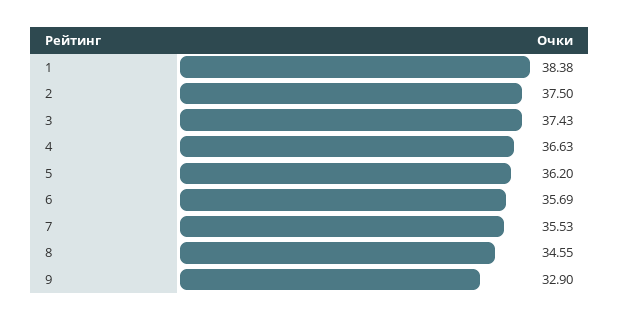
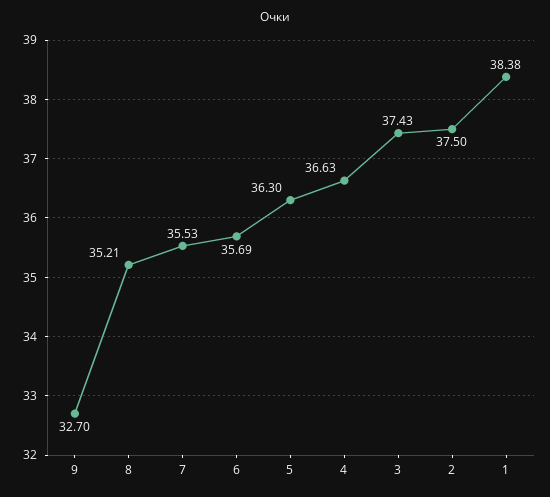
  {
    "1": 38.38,
    "2": 37.5,
    "3": 37.43,
    "4": 36.63,
-   "5": 36.2,
+   "5": 36.3,
    "6": 35.69,
    "7": 35.53,
-   "8": 34.55,
+   "8": 35.21,
-   "9": 32.9
+   "9": 32.7
  }

